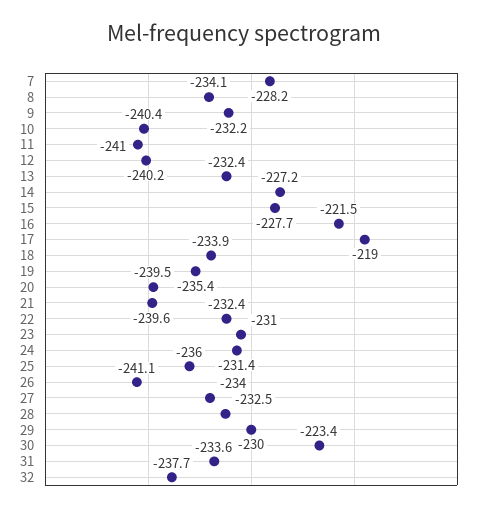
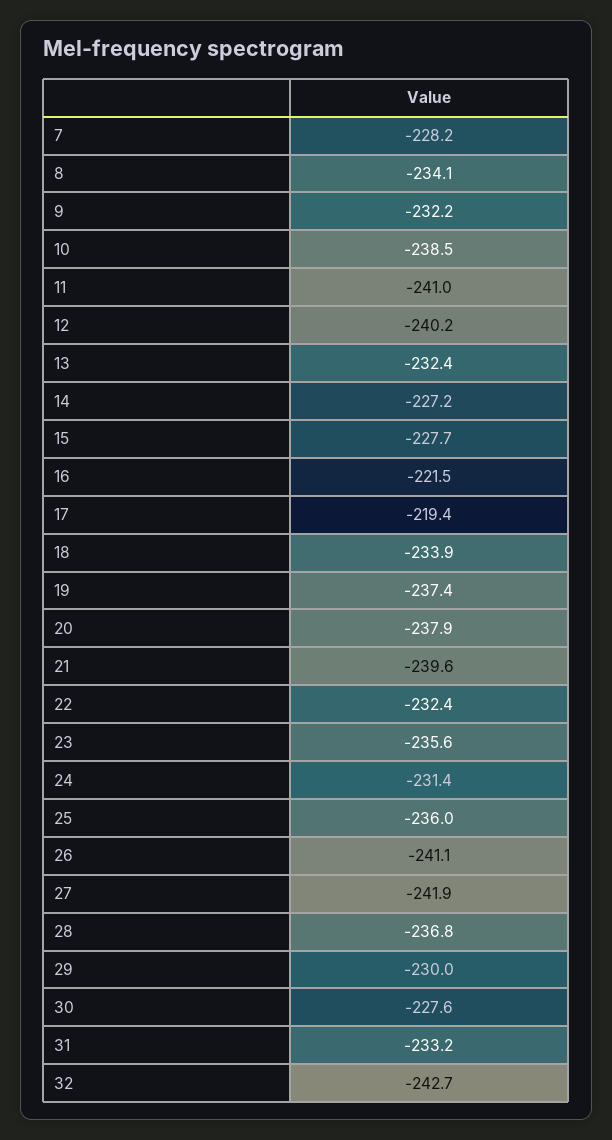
  {
    "7": -228.2,
    "8": -234.1,
    "9": -232.2,
-   "10": -240.4,
+   "10": -238.5,
    "11": -241,
    "12": -240.2,
    "13": -232.4,
    "14": -227.2,
    "15": -227.7,
    "16": -221.5,
-   "17": -219,
+   "17": -219.4,
    "18": -233.9,
-   "19": -235.4,
+   "19": -237.4,
-   "20": -239.5,
+   "20": -237.9,
    "21": -239.6,
    "22": -232.4,
-   "23": -231,
+   "23": -235.6,
    "24": -231.4,
    "25": -236,
    "26": -241.1,
-   "27": -234,
+   "27": -241.9,
-   "28": -232.5,
+   "28": -236.8,
    "29": -230,
-   "30": -223.4,
+   "30": -227.6,
-   "31": -233.6,
+   "31": -233.2,
-   "32": -237.7
+   "32": -242.7
  }

